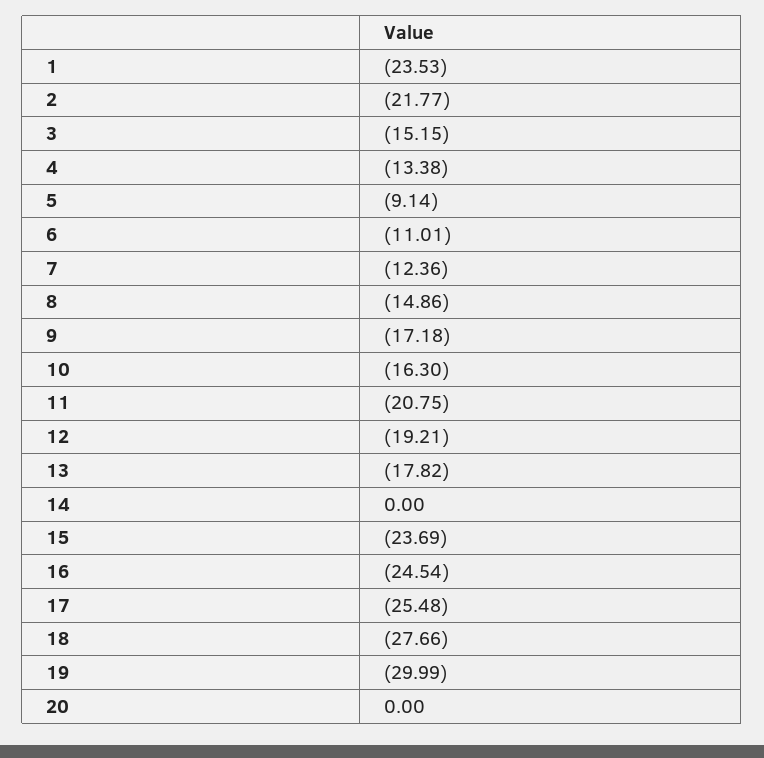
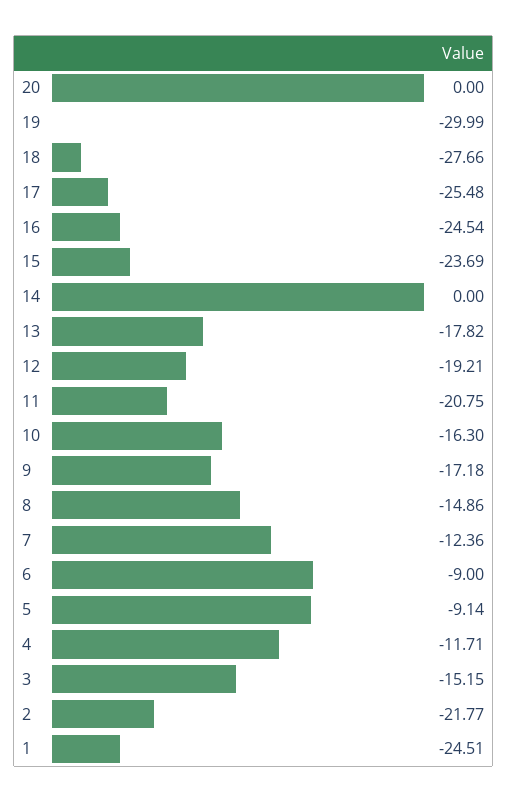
  {
-   "1": -23.53,
+   "1": -24.51,
    "2": -21.77,
    "3": -15.15,
-   "4": -13.38,
+   "4": -11.71,
    "5": -9.14,
-   "6": -11.01,
+   "6": -9,
    "7": -12.36,
    "8": -14.86,
    "9": -17.18,
    "10": -16.3,
    "11": -20.75,
    "12": -19.21,
    "13": -17.82,
    "14": 0,
    "15": -23.69,
    "16": -24.54,
    "17": -25.48,
    "18": -27.66,
    "19": -29.99,
    "20": 0
  }

